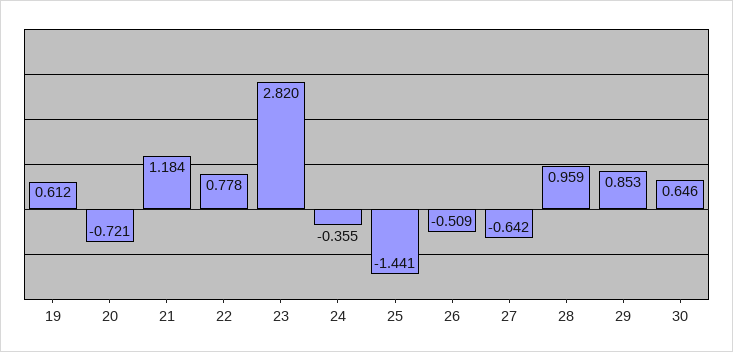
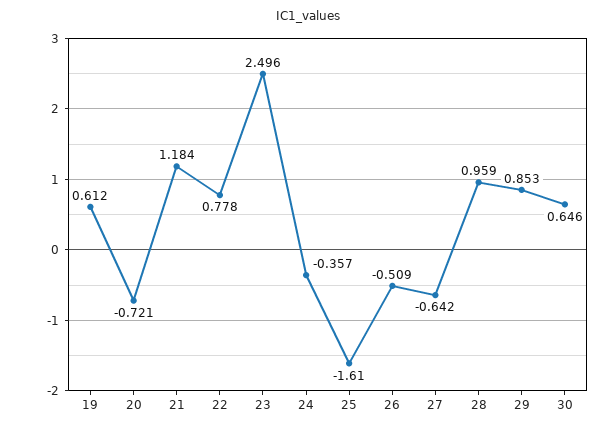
  {
    "19": 0.612,
    "20": -0.721,
    "21": 1.184,
    "22": 0.778,
-   "23": 2.82,
+   "23": 2.496,
-   "24": -0.355,
+   "24": -0.357,
-   "25": -1.441,
+   "25": -1.61,
    "26": -0.509,
    "27": -0.642,
    "28": 0.959,
    "29": 0.853,
    "30": 0.646
  }

